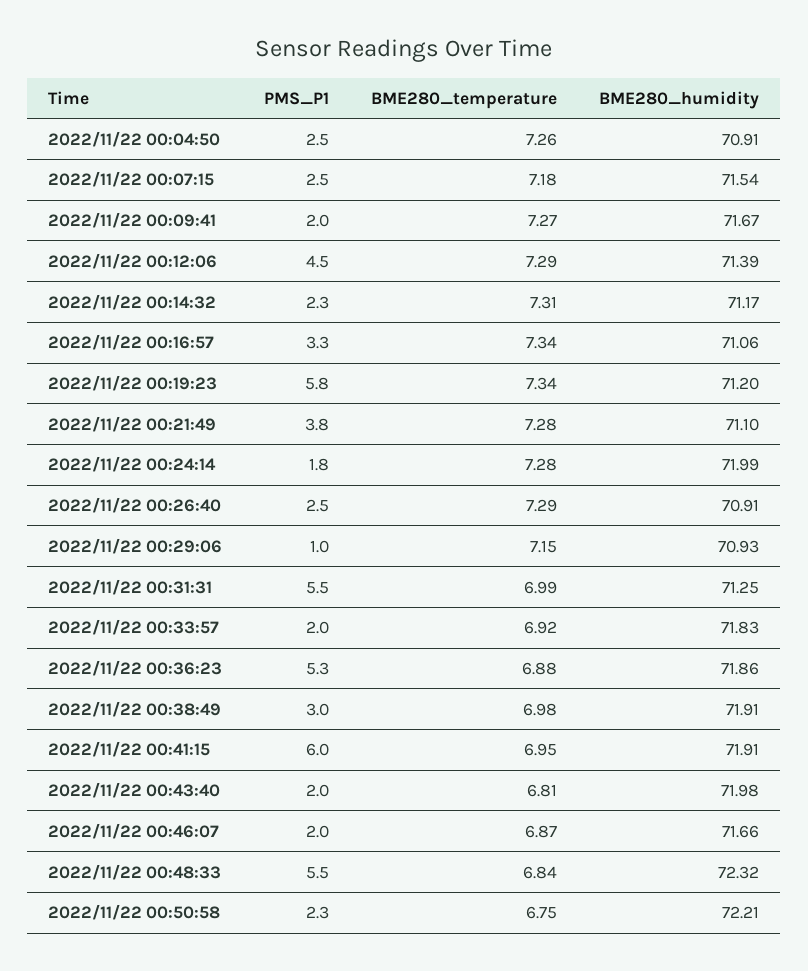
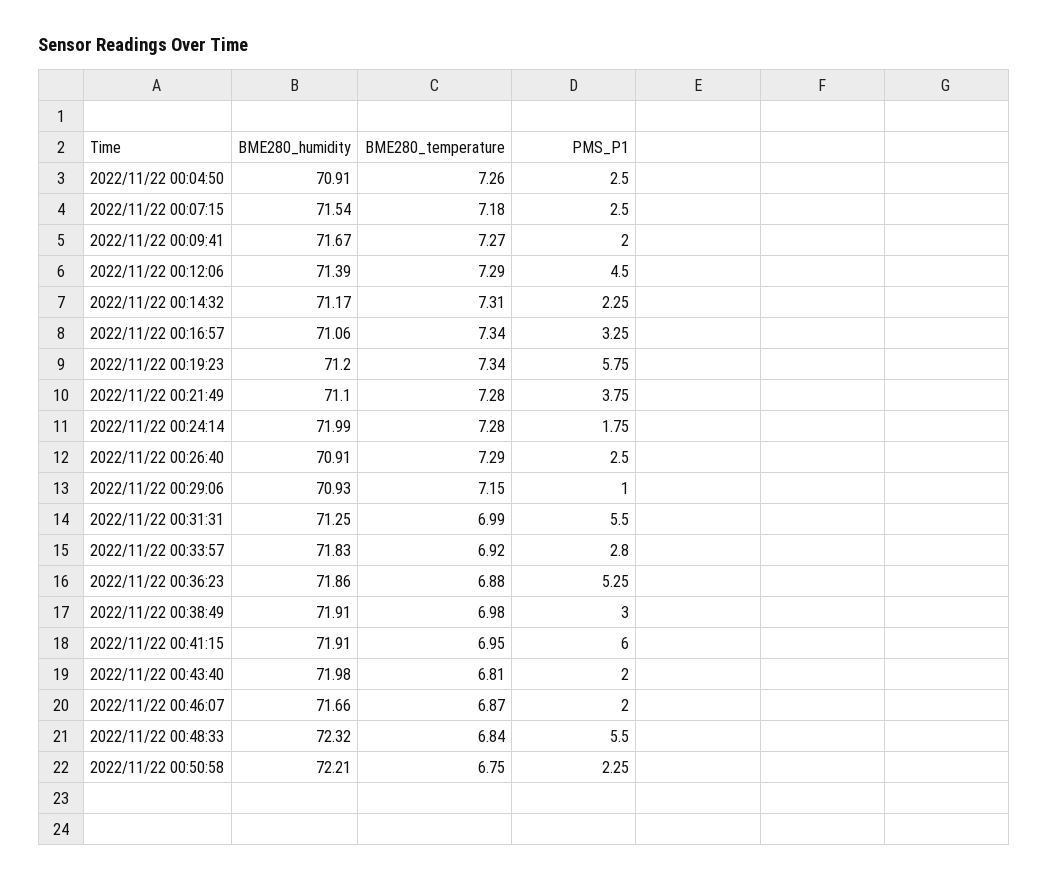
  {
    "PMS_P1": {
      "2022/11/22 00:04:50": 2.5,
      "2022/11/22 00:07:15": 2.5,
      "2022/11/22 00:09:41": 2,
      "2022/11/22 00:12:06": 4.5,
      "2022/11/22 00:14:32": 2.25,
      "2022/11/22 00:16:57": 3.25,
      "2022/11/22 00:19:23": 5.75,
      "2022/11/22 00:21:49": 3.75,
      "2022/11/22 00:24:14": 1.75,
      "2022/11/22 00:26:40": 2.5,
      "2022/11/22 00:29:06": 1,
      "2022/11/22 00:31:31": 5.5,
-     "2022/11/22 00:33:57": 2,
+     "2022/11/22 00:33:57": 2.8,
      "2022/11/22 00:36:23": 5.25,
      "2022/11/22 00:38:49": 3,
      "2022/11/22 00:41:15": 6,
      "2022/11/22 00:43:40": 2,
      "2022/11/22 00:46:07": 2,
      "2022/11/22 00:48:33": 5.5,
      "2022/11/22 00:50:58": 2.25
    },
    "BME280_temperature": {
      "2022/11/22 00:04:50": 7.26,
      "2022/11/22 00:07:15": 7.18,
      "2022/11/22 00:09:41": 7.27,
      "2022/11/22 00:12:06": 7.29,
      "2022/11/22 00:14:32": 7.31,
      "2022/11/22 00:16:57": 7.34,
      "2022/11/22 00:19:23": 7.34,
      "2022/11/22 00:21:49": 7.28,
      "2022/11/22 00:24:14": 7.28,
      "2022/11/22 00:26:40": 7.29,
      "2022/11/22 00:29:06": 7.15,
      "2022/11/22 00:31:31": 6.99,
      "2022/11/22 00:33:57": 6.92,
      "2022/11/22 00:36:23": 6.88,
      "2022/11/22 00:38:49": 6.98,
      "2022/11/22 00:41:15": 6.95,
      "2022/11/22 00:43:40": 6.81,
      "2022/11/22 00:46:07": 6.87,
      "2022/11/22 00:48:33": 6.84,
      "2022/11/22 00:50:58": 6.75
    },
    "BME280_humidity": {
      "2022/11/22 00:04:50": 70.91,
      "2022/11/22 00:07:15": 71.54,
      "2022/11/22 00:09:41": 71.67,
      "2022/11/22 00:12:06": 71.39,
      "2022/11/22 00:14:32": 71.17,
      "2022/11/22 00:16:57": 71.06,
      "2022/11/22 00:19:23": 71.2,
      "2022/11/22 00:21:49": 71.1,
      "2022/11/22 00:24:14": 71.99,
      "2022/11/22 00:26:40": 70.91,
      "2022/11/22 00:29:06": 70.93,
      "2022/11/22 00:31:31": 71.25,
      "2022/11/22 00:33:57": 71.83,
      "2022/11/22 00:36:23": 71.86,
      "2022/11/22 00:38:49": 71.91,
      "2022/11/22 00:41:15": 71.91,
      "2022/11/22 00:43:40": 71.98,
      "2022/11/22 00:46:07": 71.66,
      "2022/11/22 00:48:33": 72.32,
      "2022/11/22 00:50:58": 72.21
    }
  }

